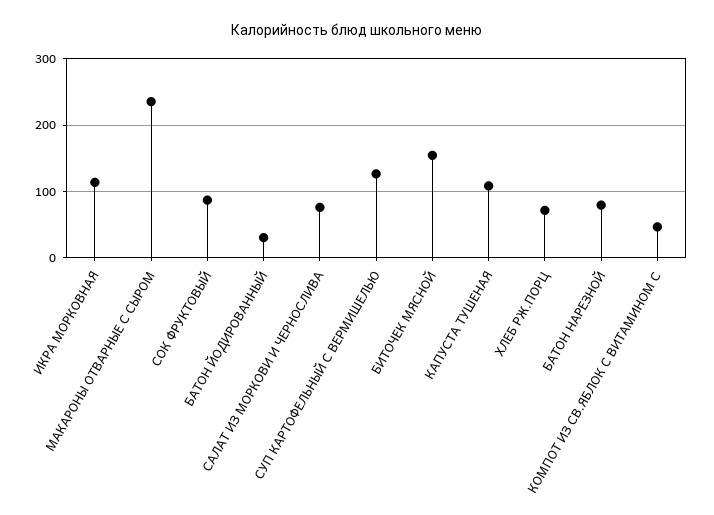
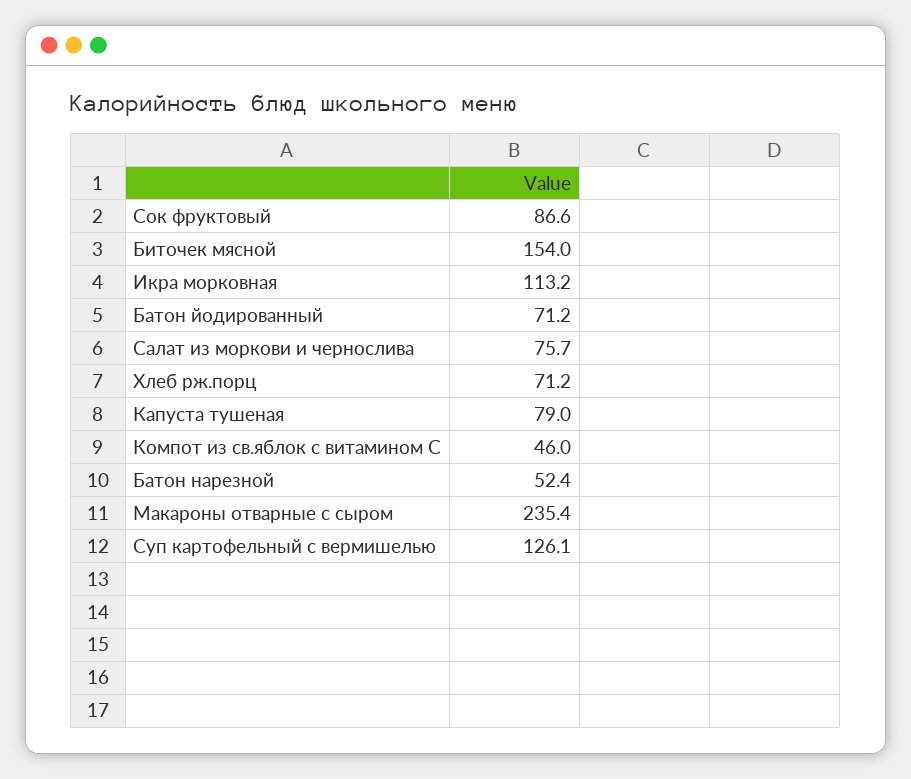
  {
    "ИКРА МОРКОВНАЯ": 113.2,
    "МАКАРОНЫ ОТВАРНЫЕ С СЫРОМ": 235.4,
    "СОК ФРУКТОВЫЙ": 86.6,
-   "БАТОН ЙОДИРОВАННЫЙ": 30,
+   "БАТОН ЙОДИРОВАННЫЙ": 71.2,
    "САЛАТ ИЗ МОРКОВИ И ЧЕРНОСЛИВА": 75.7,
    "СУП КАРТОФЕЛЬНЫЙ С ВЕРМИШЕЛЬЮ": 126.1,
    "БИТОЧЕК МЯСНОЙ": 154,
-   "КАПУСТА ТУШЕНАЯ": 110,
+   "КАПУСТА ТУШЕНАЯ": 79,
    "ХЛЕБ РЖ.ПОРЦ": 71.2,
-   "БАТОН НАРЕЗНОЙ": 80,
+   "БАТОН НАРЕЗНОЙ": 52.4,
    "КОМПОТ ИЗ СВ.ЯБЛОК С ВИТАМИНОМ С": 46
  }

